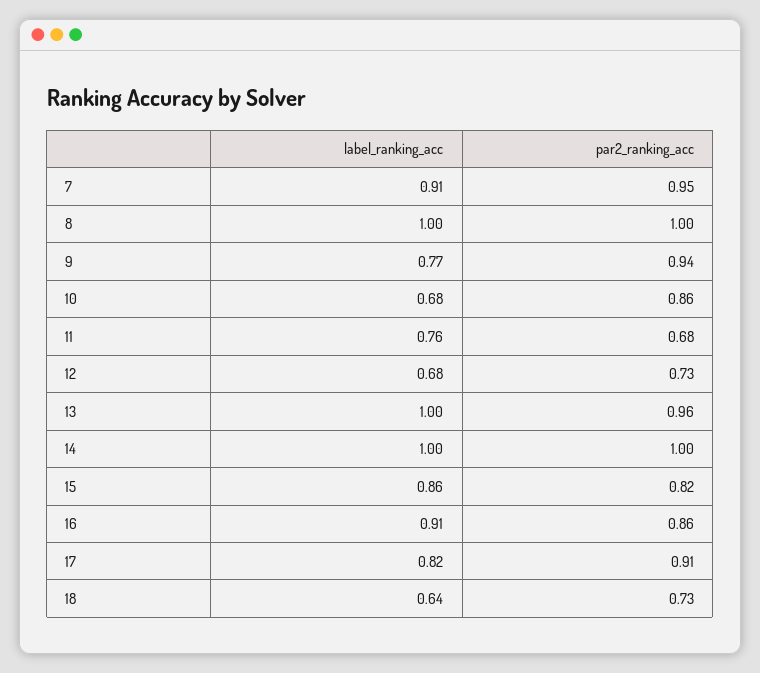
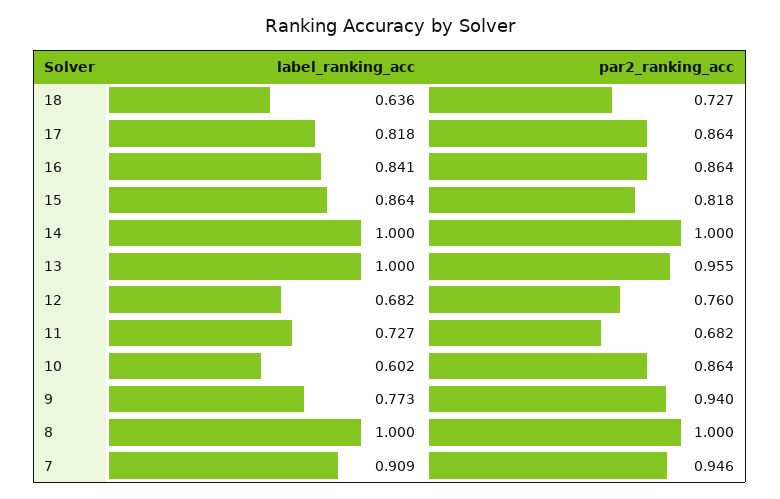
  {
    "label_ranking_acc": {
      "7": 0.909,
      "8": 1,
      "9": 0.773,
-     "10": 0.68,
+     "10": 0.602,
-     "11": 0.76,
+     "11": 0.727,
      "12": 0.682,
      "13": 1,
      "14": 1,
      "15": 0.864,
-     "16": 0.91,
+     "16": 0.841,
      "17": 0.818,
      "18": 0.636
    },
    "par2_ranking_acc": {
      "7": 0.946,
      "8": 1,
      "9": 0.94,
      "10": 0.864,
      "11": 0.682,
-     "12": 0.73,
+     "12": 0.76,
      "13": 0.955,
      "14": 1,
      "15": 0.818,
      "16": 0.864,
-     "17": 0.91,
+     "17": 0.864,
      "18": 0.727
    }
  }

